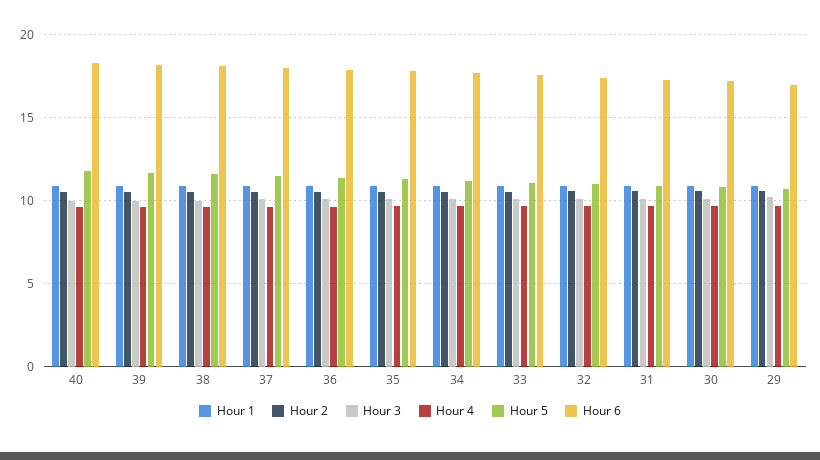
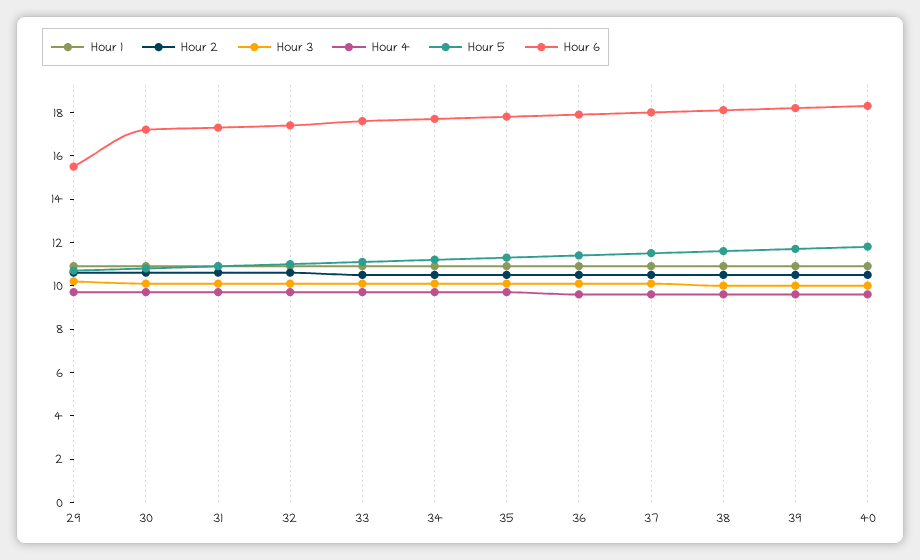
  {
    "Hour 1": {
      "40": 11,
      "39": 11,
      "38": 11,
      "37": 11,
      "36": 11,
      "35": 11,
      "34": 11,
      "33": 11,
      "32": 11,
      "31": 11,
      "30": 11,
      "29": 11
    },
    "Hour 2": {
      "40": 10.5,
      "39": 10.5,
      "38": 10.5,
      "37": 10.5,
      "36": 10.5,
      "35": 10.5,
      "34": 10.5,
      "33": 10.5,
      "32": 10.5,
      "31": 10.5,
      "30": 10.5,
      "29": 10.5
    },
    "Hour 3": {
      "40": 10,
      "39": 10,
      "38": 10,
      "37": 10,
      "36": 10,
      "35": 10,
      "34": 10,
      "33": 10,
      "32": 10,
      "31": 10,
      "30": 10,
      "29": 10
    },
    "Hour 4": {
      "40": 9.5,
      "39": 9.5,
      "38": 9.5,
      "37": 9.5,
      "36": 9.5,
      "35": 9.5,
      "34": 9.5,
      "33": 9.5,
      "32": 9.5,
      "31": 9.5,
      "30": 9.5,
      "29": 9.5
    },
    "Hour 5": {
      "40": 12,
      "39": 11.5,
      "38": 11.5,
      "37": 11.5,
      "36": 11.5,
      "35": 11.5,
      "34": 11,
      "33": 11,
      "32": 11,
      "31": 11,
      "30": 11,
      "29": 10.5
    },
    "Hour 6": {
      "40": 18.5,
      "39": 18,
      "38": 18,
      "37": 18,
      "36": 18,
      "35": 18,
      "34": 17.5,
      "33": 17.5,
      "32": 17.5,
      "31": 17.5,
      "30": 17,
-     "29": 17
+     "29": 15.5
    }
  }

